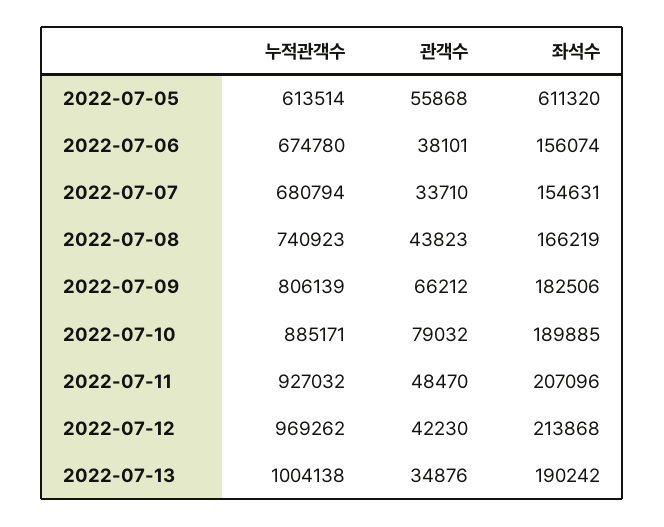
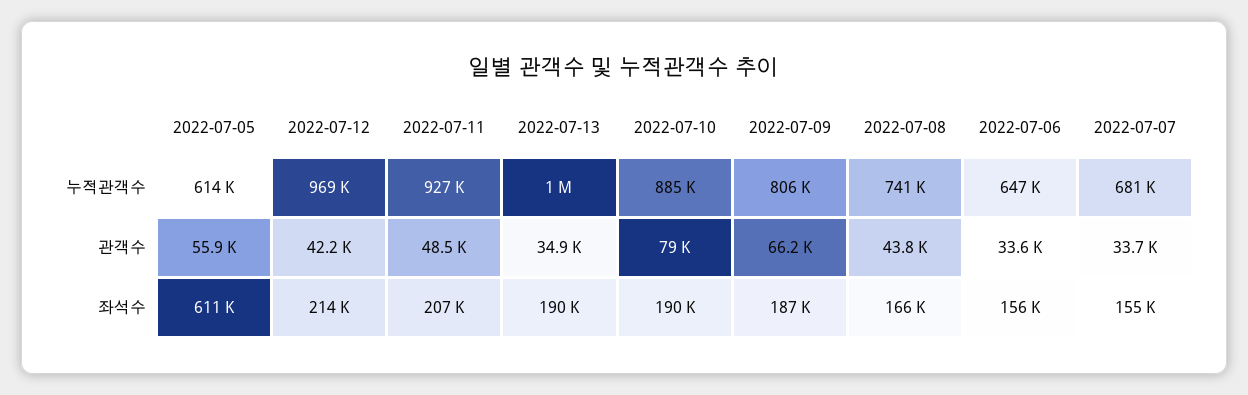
  {
    "누적관객수": {
      "2022-07-05": 613514,
-     "2022-07-06": 674780,
+     "2022-07-06": 647000,
      "2022-07-07": 680794,
      "2022-07-08": 740923,
      "2022-07-09": 806139,
      "2022-07-10": 885171,
      "2022-07-11": 927032,
      "2022-07-12": 969262,
      "2022-07-13": 1004138
    },
    "관객수": {
      "2022-07-05": 55868,
-     "2022-07-06": 38101,
+     "2022-07-06": 33600,
      "2022-07-07": 33710,
      "2022-07-08": 43823,
      "2022-07-09": 66212,
      "2022-07-10": 79032,
      "2022-07-11": 48470,
      "2022-07-12": 42230,
      "2022-07-13": 34876
    },
    "좌석수": {
      "2022-07-05": 611320,
      "2022-07-06": 156074,
      "2022-07-07": 154631,
      "2022-07-08": 166219,
-     "2022-07-09": 182506,
+     "2022-07-09": 187000,
      "2022-07-10": 189885,
      "2022-07-11": 207096,
      "2022-07-12": 213868,
      "2022-07-13": 190242
    }
  }

